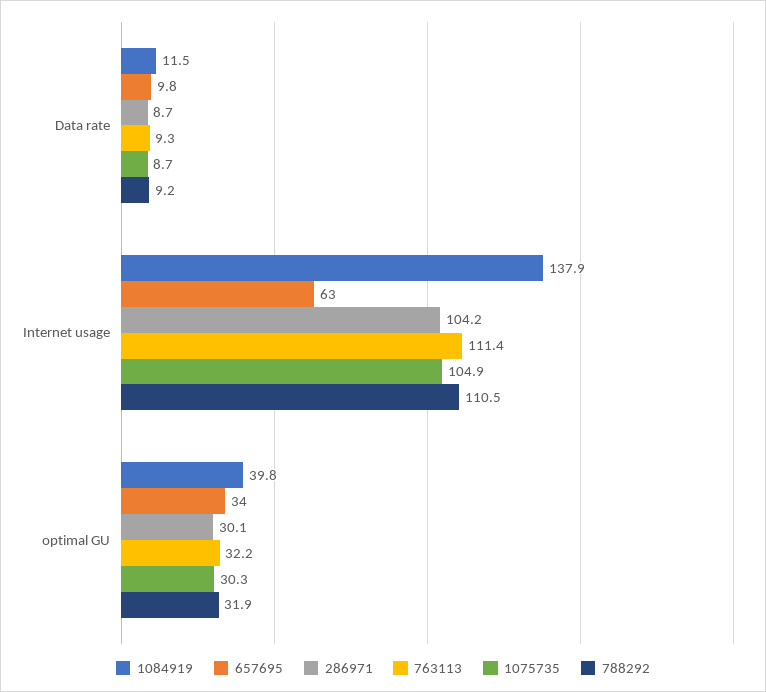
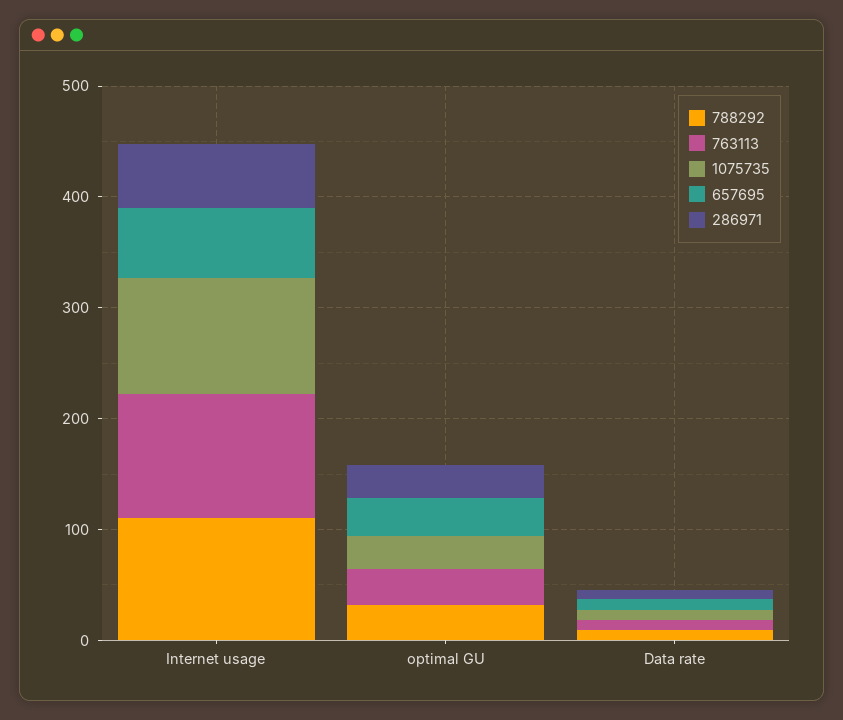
  {
-   "1084919": {
-     "Data rate": 11.5,
-     "Internet usage": 137.9,
-     "optimal GU": 39.8
-   },
    "657695": {
      "Data rate": 9.8,
      "Internet usage": 63,
      "optimal GU": 34
    },
    "286971": {
      "Data rate": 8.7,
-     "Internet usage": 104.2,
+     "Internet usage": 60,
      "optimal GU": 30.1
    },
    "763113": {
      "Data rate": 9.3,
      "Internet usage": 111.4,
      "optimal GU": 32.2
    },
    "1075735": {
      "Data rate": 8.7,
      "Internet usage": 104.9,
      "optimal GU": 30.3
    },
    "788292": {
      "Data rate": 9.2,
      "Internet usage": 110.5,
      "optimal GU": 31.9
    }
  }

